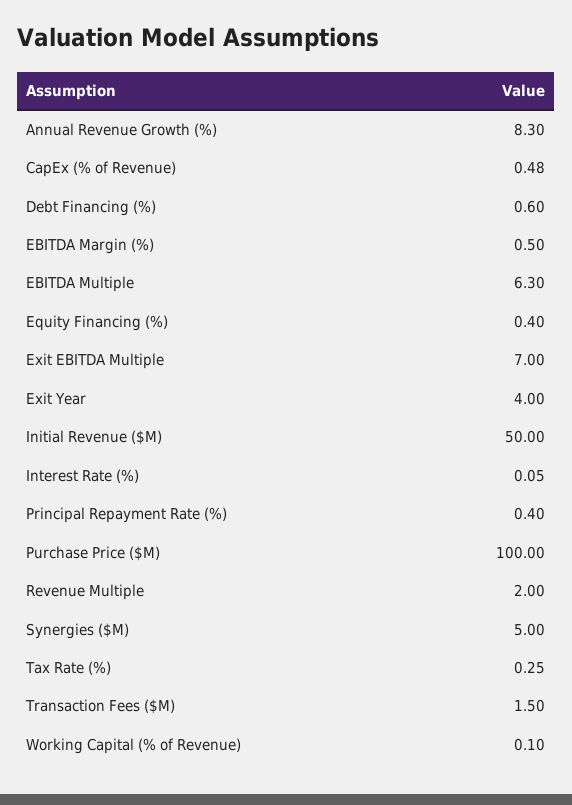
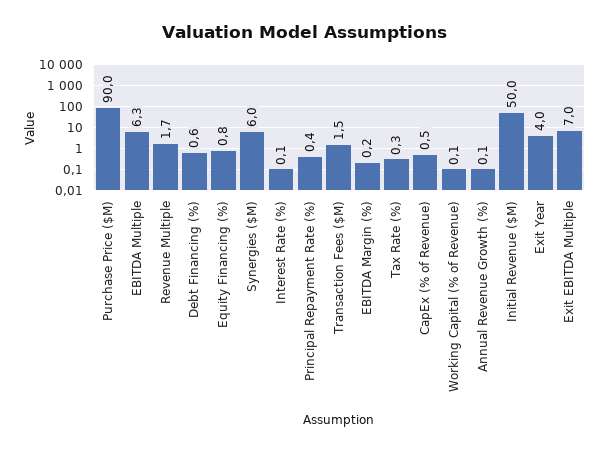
  {
-   "Annual Revenue Growth (%)": 8.3,
+   "Annual Revenue Growth (%)": 0.1,
    "CapEx (% of Revenue)": 0.48,
    "Debt Financing (%)": 0.6,
-   "EBITDA Margin (%)": 0.5,
+   "EBITDA Margin (%)": 0.2,
    "EBITDA Multiple": 6.3,
-   "Equity Financing (%)": 0.4,
+   "Equity Financing (%)": 0.8,
    "Exit EBITDA Multiple": 7,
    "Exit Year": 4,
    "Initial Revenue ($M)": 50,
    "Interest Rate (%)": 0.05,
    "Principal Repayment Rate (%)": 0.4,
-   "Purchase Price ($M)": 100,
+   "Purchase Price ($M)": 90,
-   "Revenue Multiple": 2,
+   "Revenue Multiple": 1.7,
-   "Synergies ($M)": 5,
+   "Synergies ($M)": 6,
    "Tax Rate (%)": 0.25,
    "Transaction Fees ($M)": 1.5,
    "Working Capital (% of Revenue)": 0.1
  }

